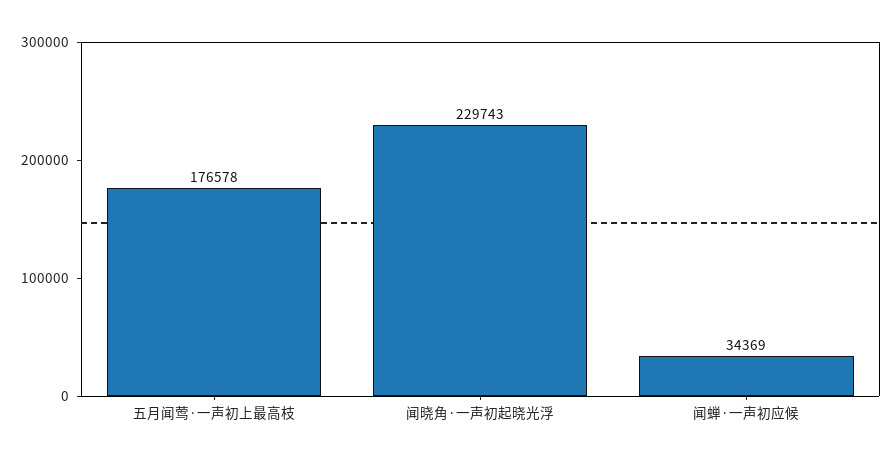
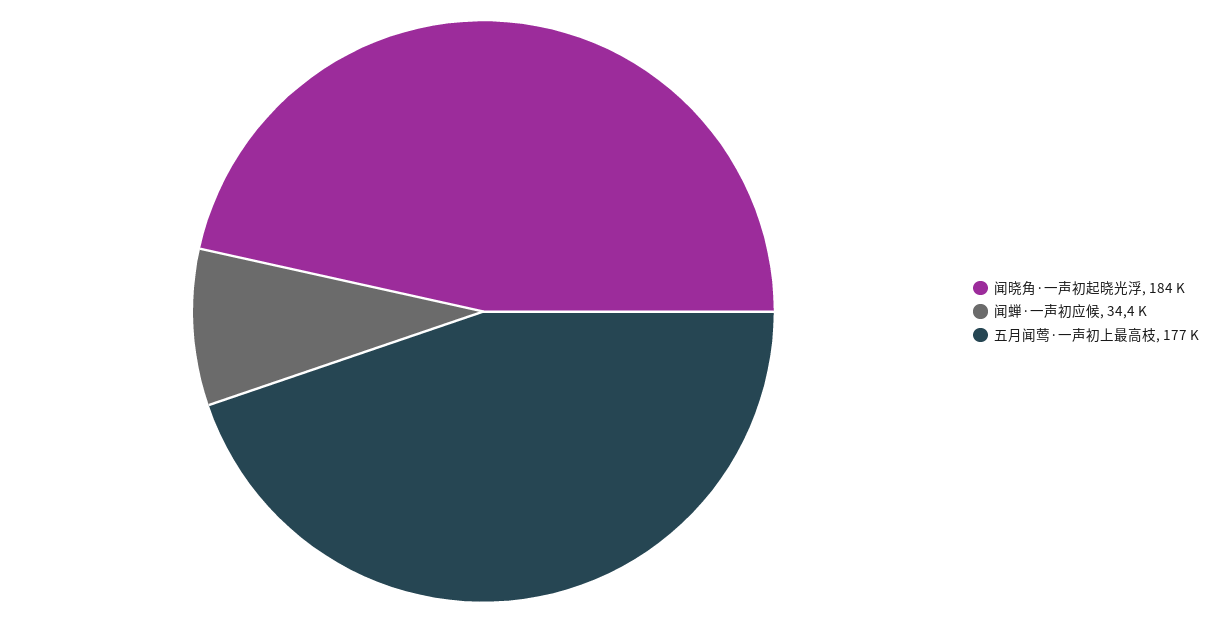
  {
    "五月闻莺·一声初上最高枝": 176578,
-   "闻晓角·一声初起晓光浮": 229743,
+   "闻晓角·一声初起晓光浮": 184000,
    "闻蝉·一声初应候": 34369
  }

